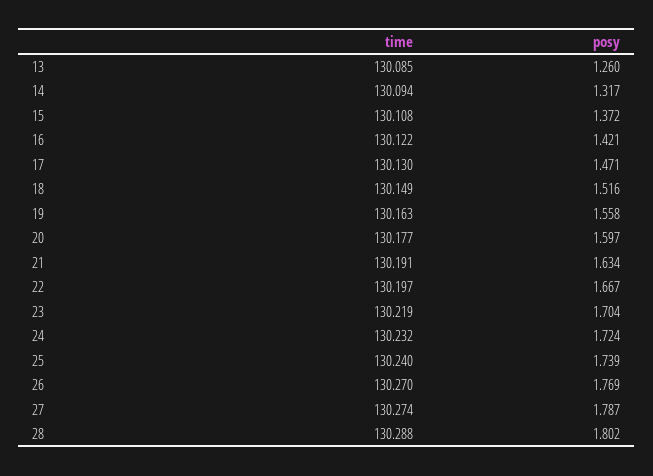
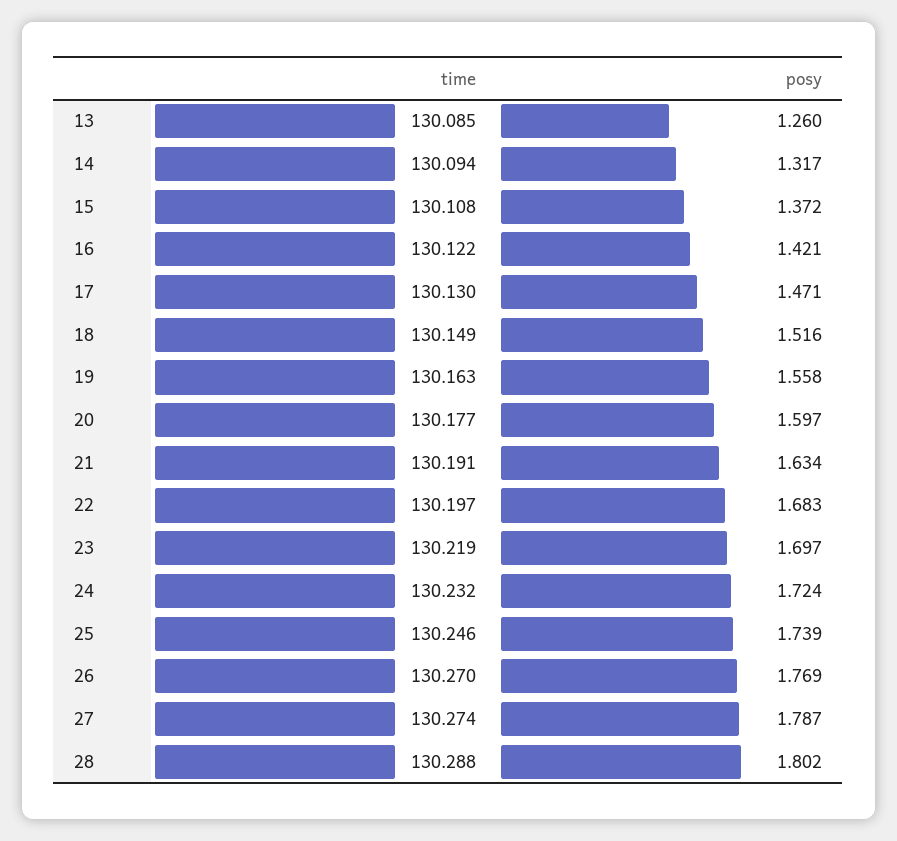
  {
    "time": {
      "13": 130.085,
      "14": 130.094,
      "15": 130.108,
      "16": 130.122,
      "17": 130.13,
      "18": 130.149,
      "19": 130.163,
      "20": 130.177,
      "21": 130.191,
      "22": 130.197,
      "23": 130.219,
      "24": 130.232,
-     "25": 130.24,
+     "25": 130.246,
      "26": 130.27,
      "27": 130.274,
      "28": 130.288
    },
    "posy": {
      "13": 1.26,
      "14": 1.317,
      "15": 1.372,
      "16": 1.421,
      "17": 1.471,
      "18": 1.516,
      "19": 1.558,
      "20": 1.597,
      "21": 1.634,
-     "22": 1.667,
+     "22": 1.683,
-     "23": 1.704,
+     "23": 1.697,
      "24": 1.724,
      "25": 1.739,
      "26": 1.769,
      "27": 1.787,
      "28": 1.802
    }
  }

